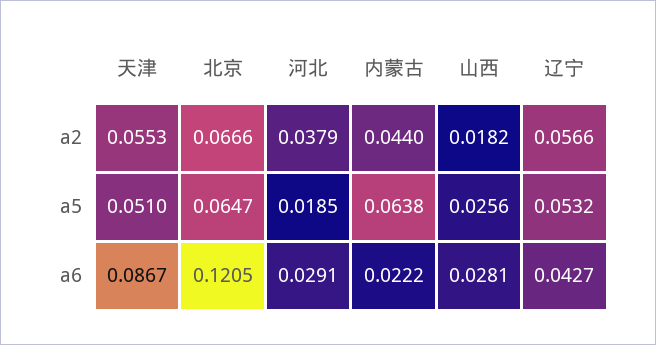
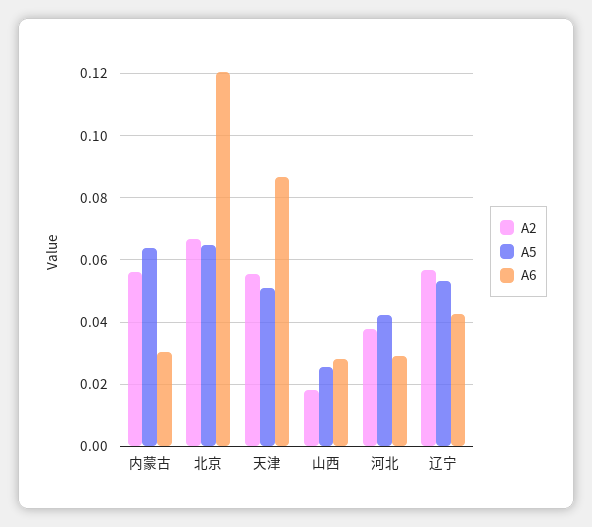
  {
    "a2": {
      "天津": 0.0553,
      "北京": 0.0666,
      "河北": 0.0379,
-     "内蒙古": 0.044,
+     "内蒙古": 0.056,
      "山西": 0.0182,
      "辽宁": 0.0566
    },
    "a5": {
      "天津": 0.051,
      "北京": 0.0647,
-     "河北": 0.0185,
+     "河北": 0.042,
      "内蒙古": 0.0638,
      "山西": 0.0256,
      "辽宁": 0.0532
    },
    "a6": {
      "天津": 0.0867,
      "北京": 0.1205,
      "河北": 0.0291,
-     "内蒙古": 0.0222,
+     "内蒙古": 0.03,
      "山西": 0.0281,
      "辽宁": 0.0427
    }
  }

